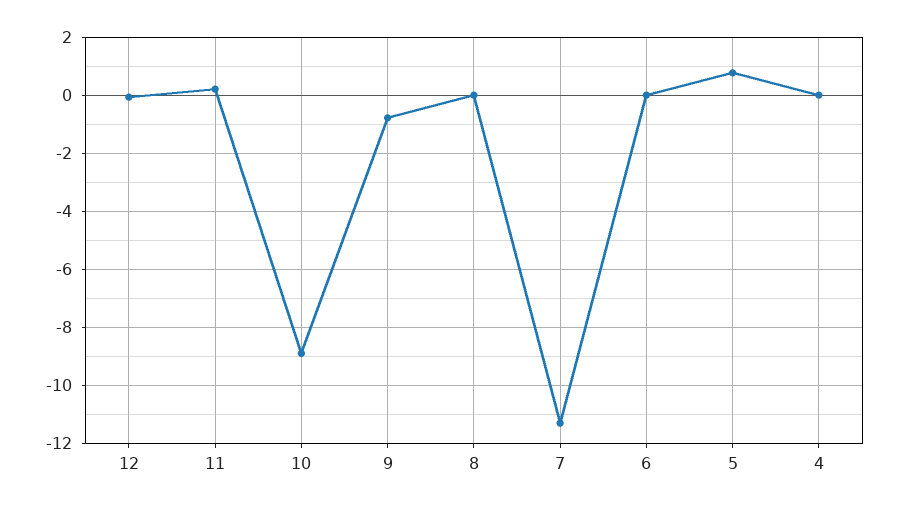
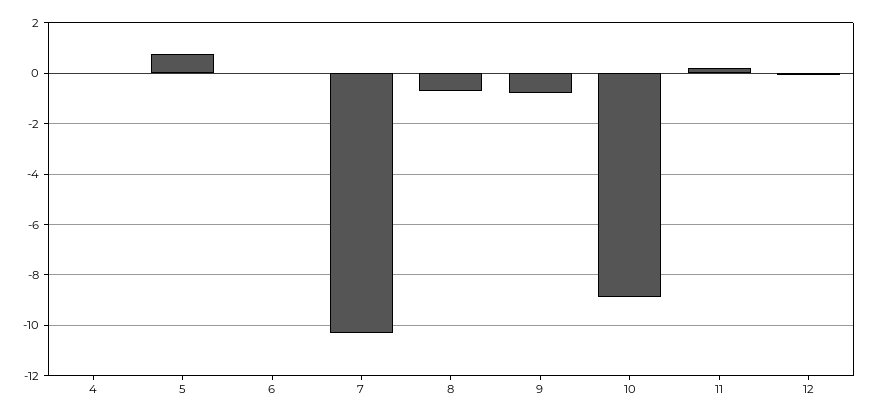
  {
    "12": 0,
    "11": 0.25,
    "10": -9,
    "9": -0.75,
-   "8": 0,
+   "8": -0.75,
-   "7": -11.25,
+   "7": -10.25,
    "6": 0,
    "5": 0.75,
    "4": 0
  }

